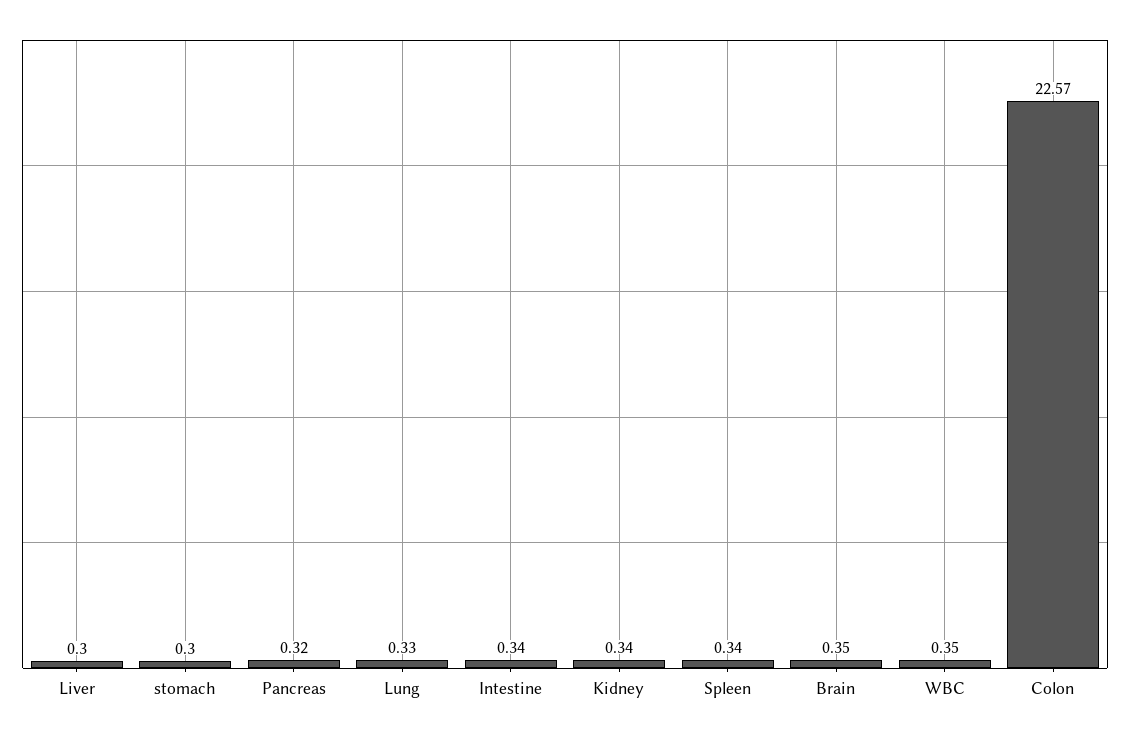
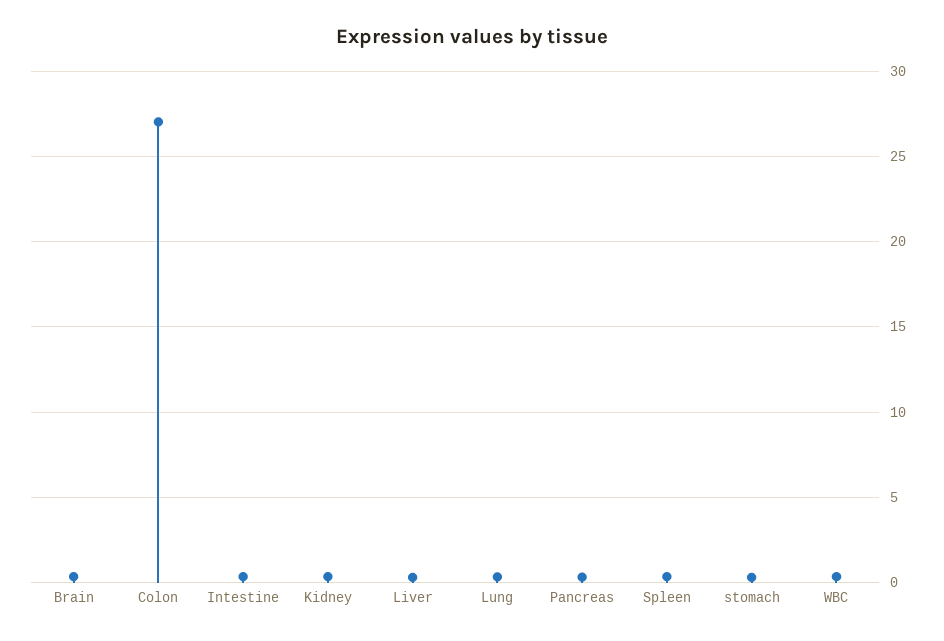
  {
    "Liver": 0.3,
    "stomach": 0.3,
    "Pancreas": 0.32,
    "Lung": 0.33,
    "Intestine": 0.34,
    "Kidney": 0.34,
    "Spleen": 0.34,
    "Brain": 0.35,
    "WBC": 0.35,
-   "Colon": 22.57
+   "Colon": 27
  }

